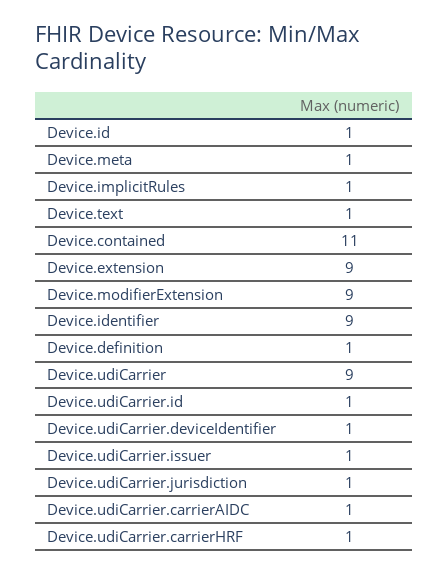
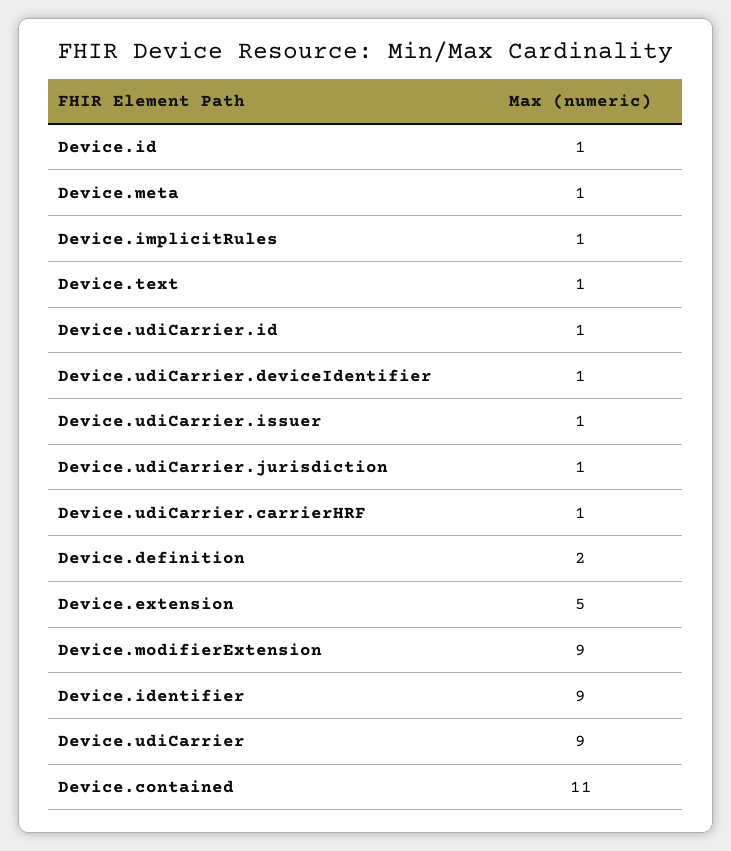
  {
    "Device.id": 1,
    "Device.meta": 1,
    "Device.implicitRules": 1,
    "Device.text": 1,
    "Device.contained": 11,
-   "Device.extension": 9,
+   "Device.extension": 5,
    "Device.modifierExtension": 9,
    "Device.identifier": 9,
-   "Device.definition": 1,
+   "Device.definition": 2,
    "Device.udiCarrier": 9,
    "Device.udiCarrier.id": 1,
    "Device.udiCarrier.deviceIdentifier": 1,
    "Device.udiCarrier.issuer": 1,
    "Device.udiCarrier.jurisdiction": 1,
-   "Device.udiCarrier.carrierAIDC": 1,
    "Device.udiCarrier.carrierHRF": 1
  }

